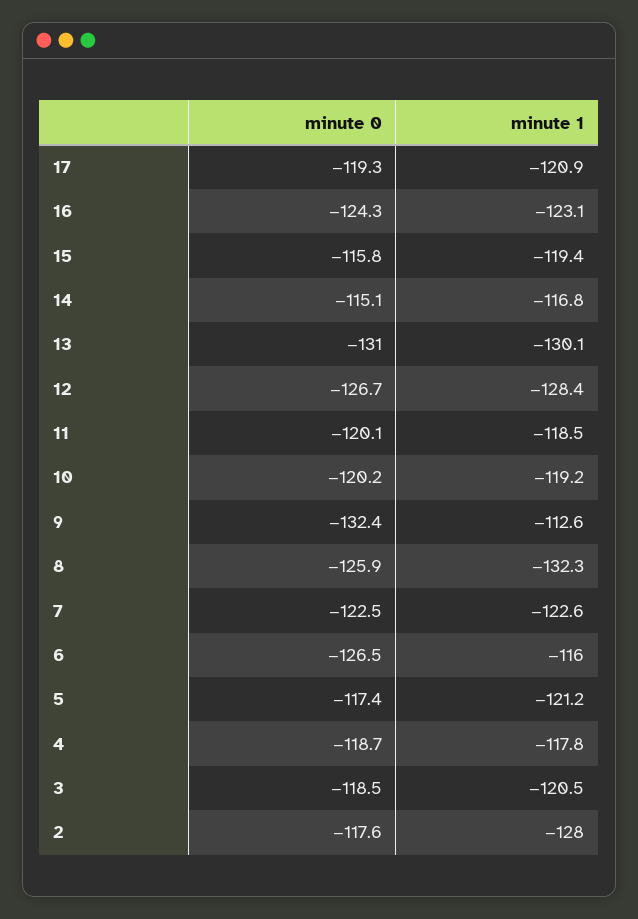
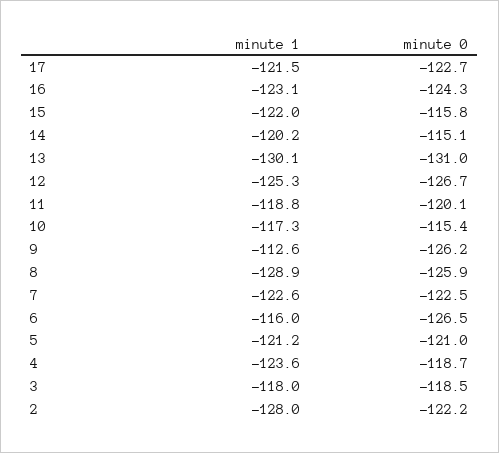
  {
    "minute 0": {
-     "17": -119.3,
+     "17": -122.7,
      "16": -124.3,
      "15": -115.8,
      "14": -115.1,
      "13": -131,
      "12": -126.7,
      "11": -120.1,
-     "10": -120.2,
+     "10": -115.4,
-     "9": -132.4,
+     "9": -126.2,
      "8": -125.9,
      "7": -122.5,
      "6": -126.5,
-     "5": -117.4,
+     "5": -121,
      "4": -118.7,
      "3": -118.5,
-     "2": -117.6
+     "2": -122.2
    },
    "minute 1": {
-     "17": -120.9,
+     "17": -121.5,
      "16": -123.1,
-     "15": -119.4,
+     "15": -122,
-     "14": -116.8,
+     "14": -120.2,
      "13": -130.1,
-     "12": -128.4,
+     "12": -125.3,
-     "11": -118.5,
+     "11": -118.8,
-     "10": -119.2,
+     "10": -117.3,
      "9": -112.6,
-     "8": -132.3,
+     "8": -128.9,
      "7": -122.6,
      "6": -116,
      "5": -121.2,
-     "4": -117.8,
+     "4": -123.6,
-     "3": -120.5,
+     "3": -118,
      "2": -128
    }
  }

